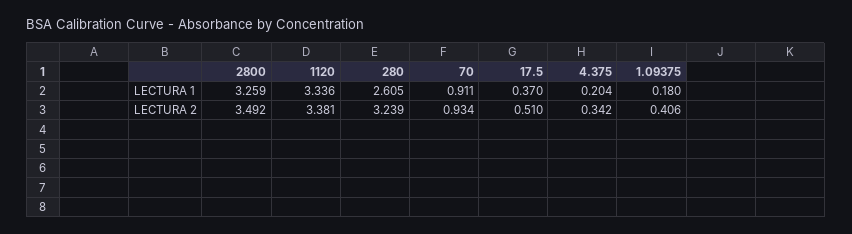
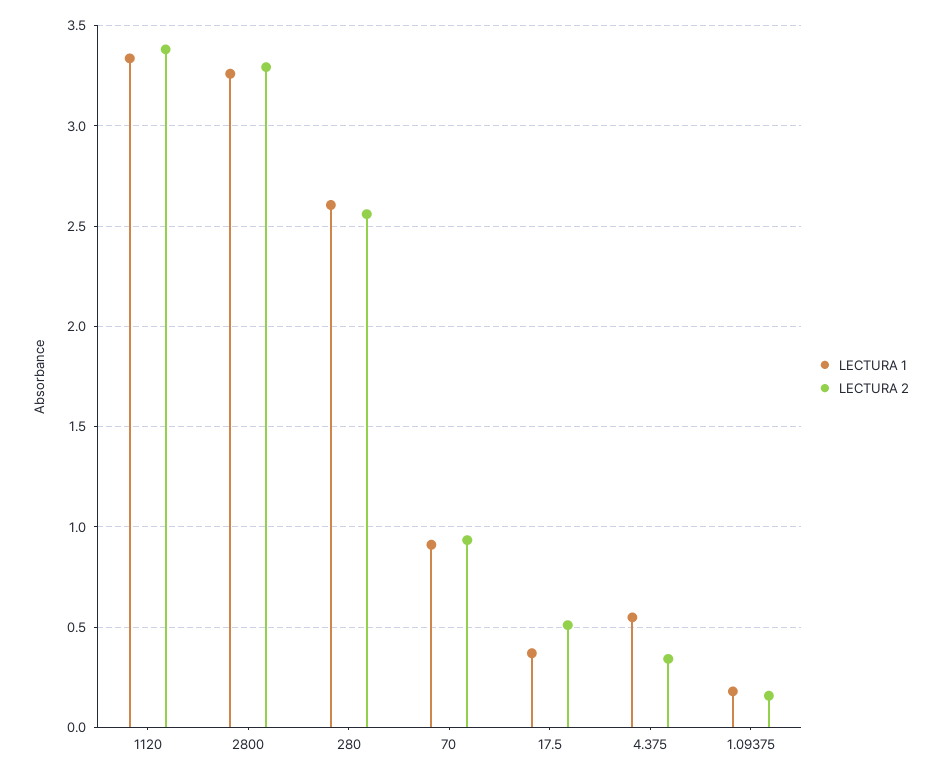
  {
    "LECTURA 1": {
      "2800": 3.259,
      "1120": 3.336,
      "280": 2.605,
      "70": 0.911,
      "17.5": 0.37,
-     "4.375": 0.204,
+     "4.375": 0.55,
      "1.09375": 0.18
    },
    "LECTURA 2": {
-     "2800": 3.492,
+     "2800": 3.3,
      "1120": 3.381,
-     "280": 3.239,
+     "280": 2.55,
      "70": 0.934,
      "17.5": 0.51,
      "4.375": 0.342,
-     "1.09375": 0.406
+     "1.09375": 0.15
    }
  }

